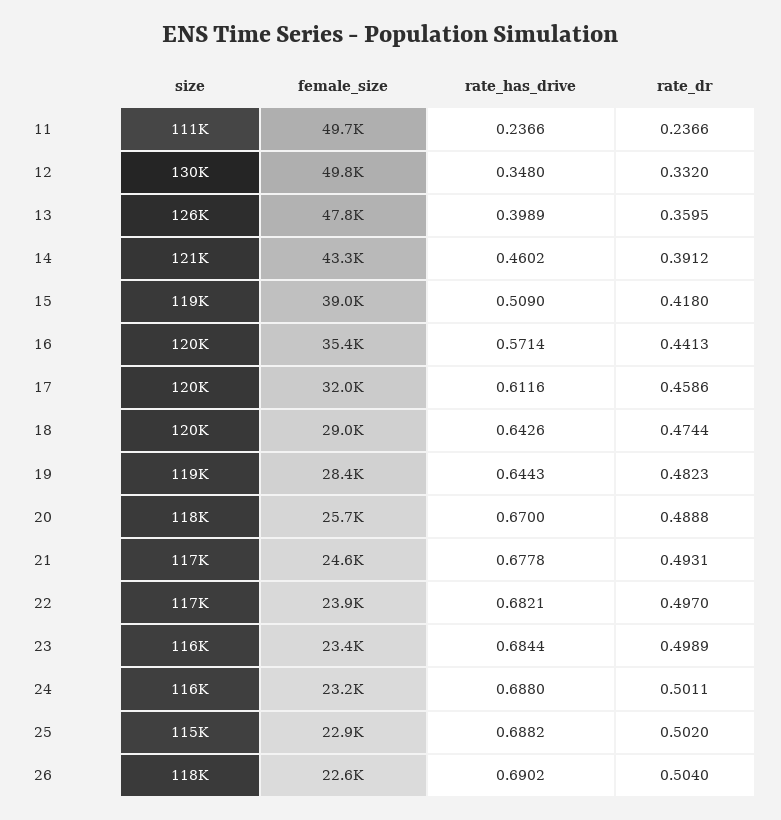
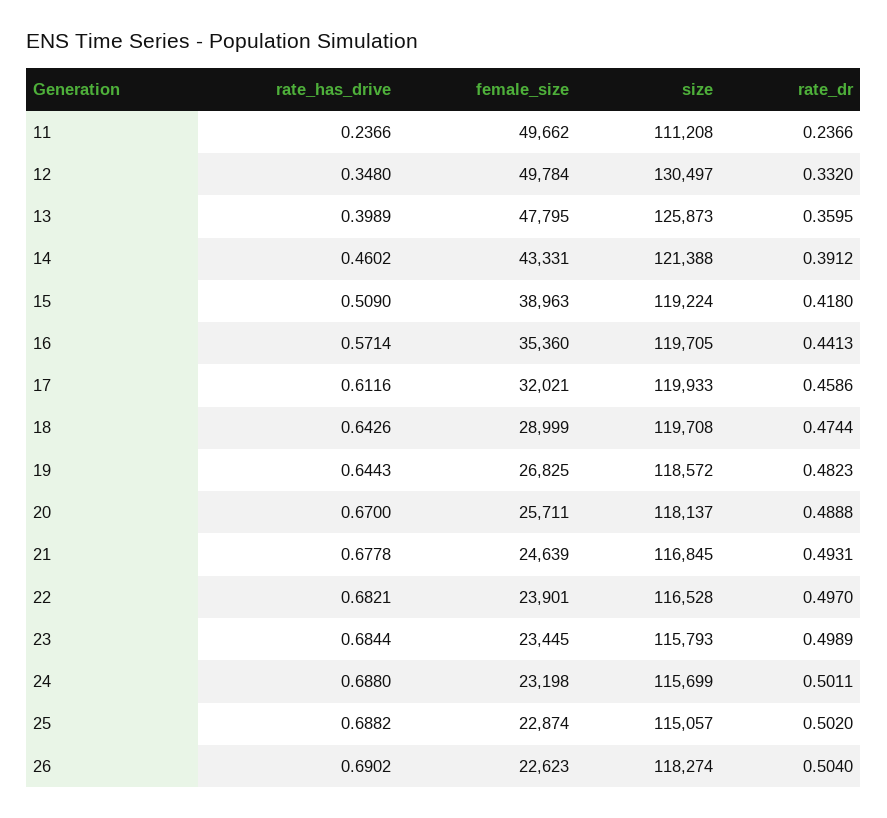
  {
    "size": {
      "11": 111208,
      "12": 130497,
      "13": 125873,
      "14": 121388,
      "15": 119224,
      "16": 119705,
      "17": 119933,
      "18": 119708,
      "19": 118572,
      "20": 118137,
      "21": 116845,
      "22": 116528,
      "23": 115793,
      "24": 115699,
      "25": 115057,
      "26": 118274
    },
    "female_size": {
      "11": 49662,
      "12": 49784,
      "13": 47795,
      "14": 43331,
      "15": 38963,
      "16": 35360,
      "17": 32021,
      "18": 28999,
-     "19": 28400,
+     "19": 26825,
      "20": 25711,
      "21": 24639,
      "22": 23901,
      "23": 23445,
      "24": 23198,
      "25": 22874,
      "26": 22623
    },
    "rate_has_drive": {
      "11": 0.2366,
      "12": 0.348,
      "13": 0.3989,
      "14": 0.4602,
      "15": 0.509,
      "16": 0.5714,
      "17": 0.6116,
      "18": 0.6426,
      "19": 0.6443,
      "20": 0.67,
      "21": 0.6778,
      "22": 0.6821,
      "23": 0.6844,
      "24": 0.688,
      "25": 0.6882,
      "26": 0.6902
    },
    "rate_dr": {
      "11": 0.2366,
      "12": 0.332,
      "13": 0.3595,
      "14": 0.3912,
      "15": 0.418,
      "16": 0.4413,
      "17": 0.4586,
      "18": 0.4744,
      "19": 0.4823,
      "20": 0.4888,
      "21": 0.4931,
      "22": 0.497,
      "23": 0.4989,
      "24": 0.5011,
      "25": 0.502,
      "26": 0.504
    }
  }

